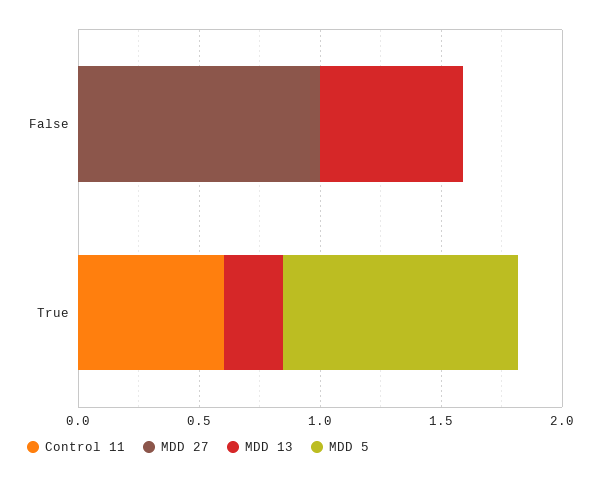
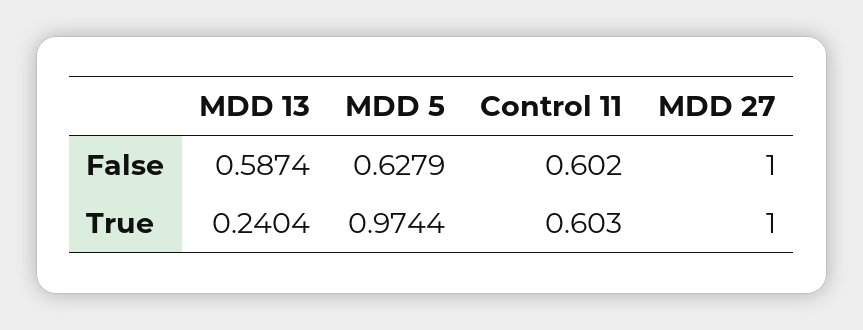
  {
    "Control 11": {
-     "False": 0,
+     "False": 0.602,
      "True": 0.603
    },
    "MDD 27": {
      "False": 1,
-     "True": 0
+     "True": 1
    },
    "MDD 13": {
      "False": 0.5874,
      "True": 0.2404
    },
    "MDD 5": {
-     "False": 0,
+     "False": 0.6279,
      "True": 0.9744
    }
  }

